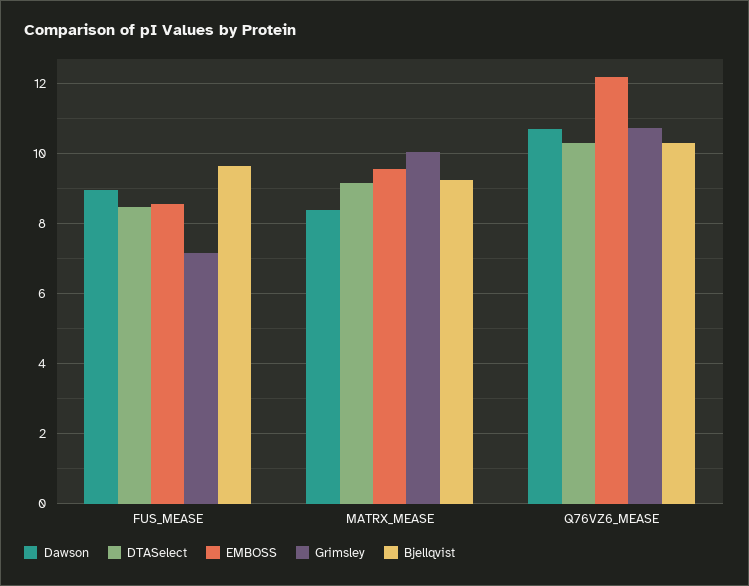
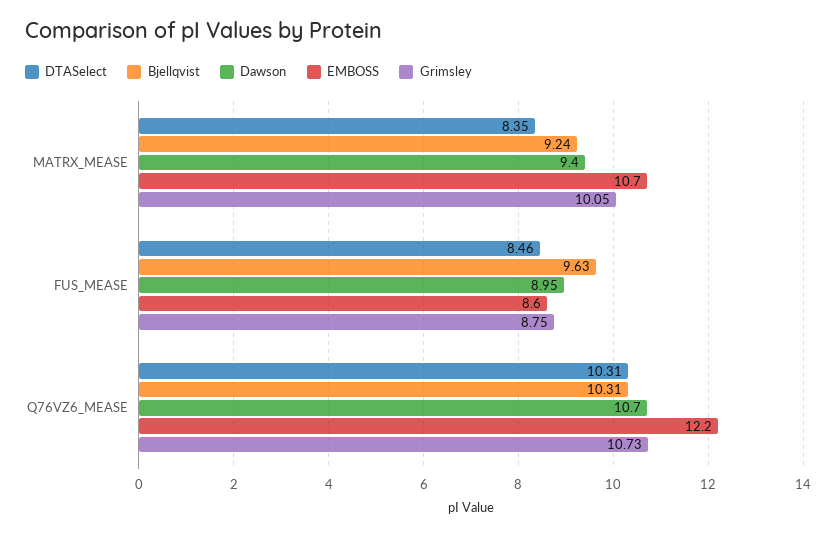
  {
    "Dawson": {
      "FUS_MEASE": 8.95,
-     "MATRX_MEASE": 8.4,
+     "MATRX_MEASE": 9.4,
      "Q76VZ6_MEASE": 10.7
    },
    "DTASelect": {
      "FUS_MEASE": 8.46,
-     "MATRX_MEASE": 9.2,
+     "MATRX_MEASE": 8.35,
      "Q76VZ6_MEASE": 10.31
    },
    "EMBOSS": {
      "FUS_MEASE": 8.6,
-     "MATRX_MEASE": 9.6,
+     "MATRX_MEASE": 10.7,
      "Q76VZ6_MEASE": 12.2
    },
    "Grimsley": {
-     "FUS_MEASE": 7.2,
+     "FUS_MEASE": 8.75,
      "MATRX_MEASE": 10.05,
      "Q76VZ6_MEASE": 10.73
    },
    "Bjellqvist": {
      "FUS_MEASE": 9.63,
      "MATRX_MEASE": 9.24,
      "Q76VZ6_MEASE": 10.31
    }
  }

